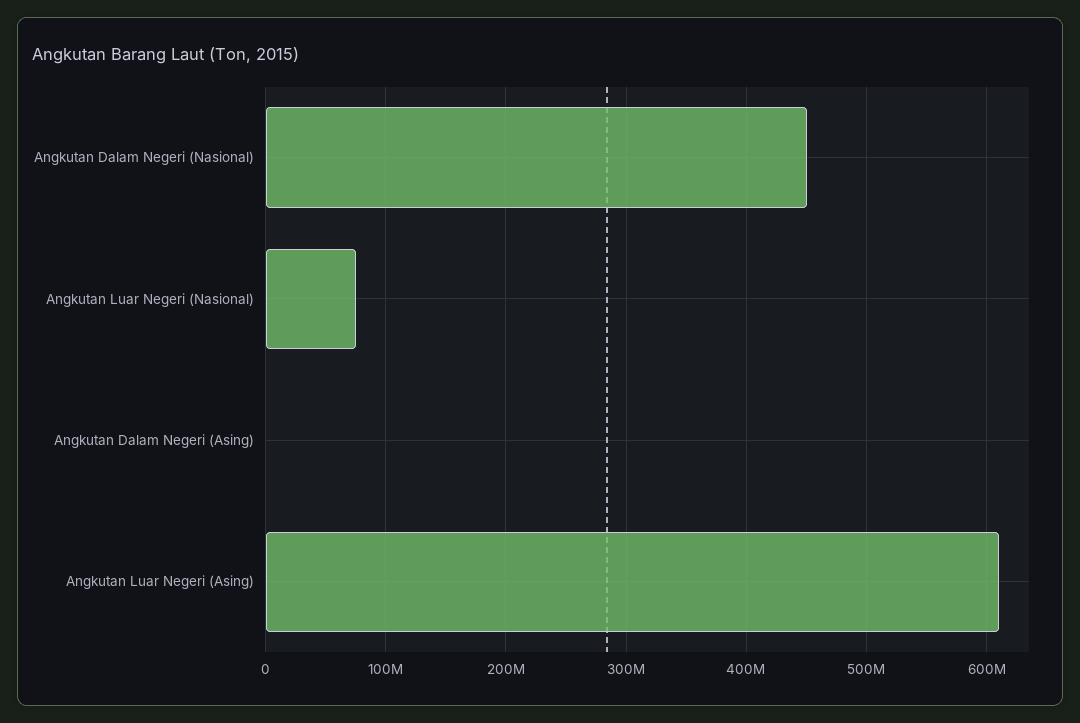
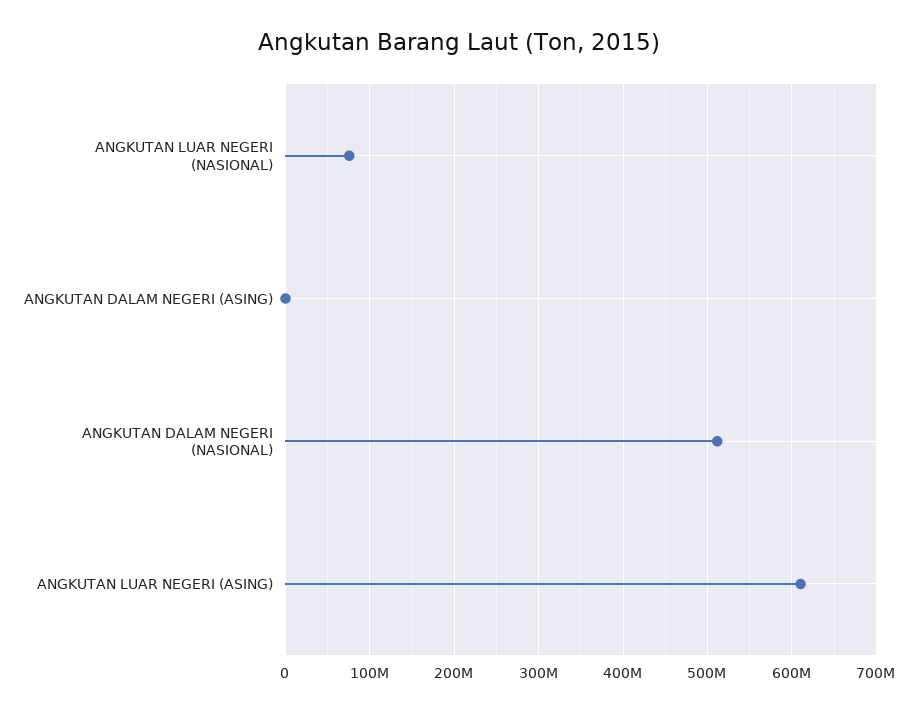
  {
-   "Angkutan Dalam Negeri (Nasional)": 450000000,
+   "Angkutan Dalam Negeri (Nasional)": 510000000,
    "Angkutan Luar Negeri (Nasional)": 80000000,
    "Angkutan Dalam Negeri (Asing)": 0,
    "Angkutan Luar Negeri (Asing)": 610000000
  }

